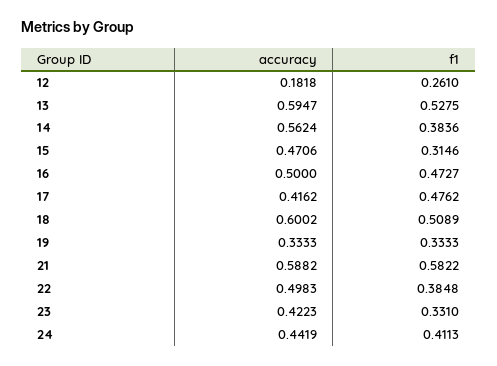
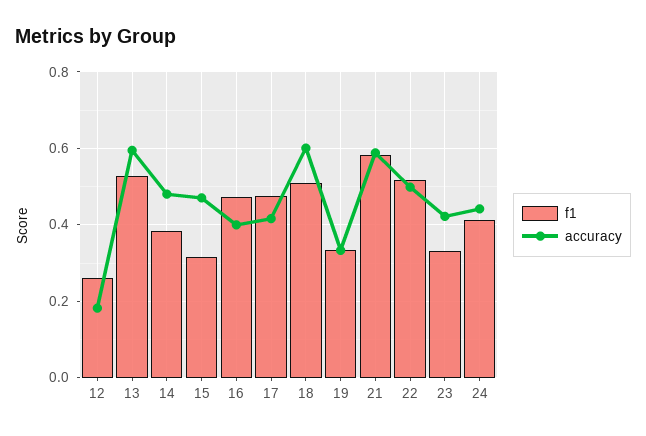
  {
    "accuracy": {
      "12": 0.1818,
      "13": 0.5947,
-     "14": 0.5624,
+     "14": 0.48,
      "15": 0.4706,
-     "16": 0.5,
+     "16": 0.4,
      "17": 0.4162,
      "18": 0.6002,
      "19": 0.3333,
      "21": 0.5882,
      "22": 0.4983,
      "23": 0.4223,
      "24": 0.4419
    },
    "f1": {
      "12": 0.261,
      "13": 0.5275,
      "14": 0.3836,
      "15": 0.3146,
      "16": 0.4727,
      "17": 0.4762,
      "18": 0.5089,
      "19": 0.3333,
      "21": 0.5822,
-     "22": 0.3848,
+     "22": 0.52,
      "23": 0.331,
      "24": 0.4113
    }
  }

